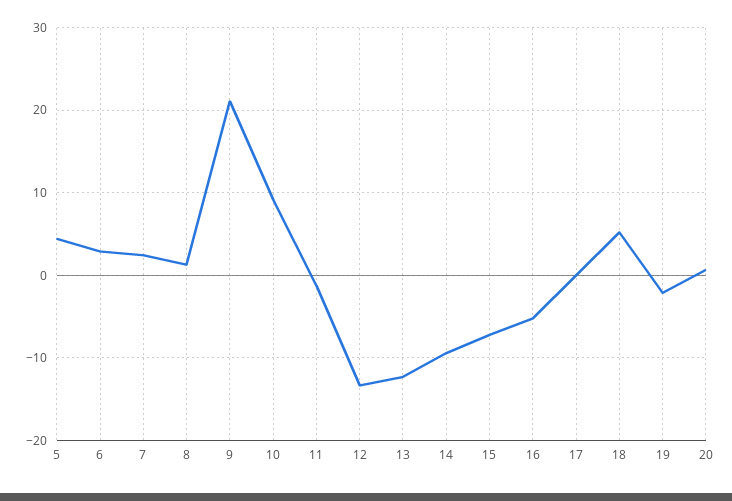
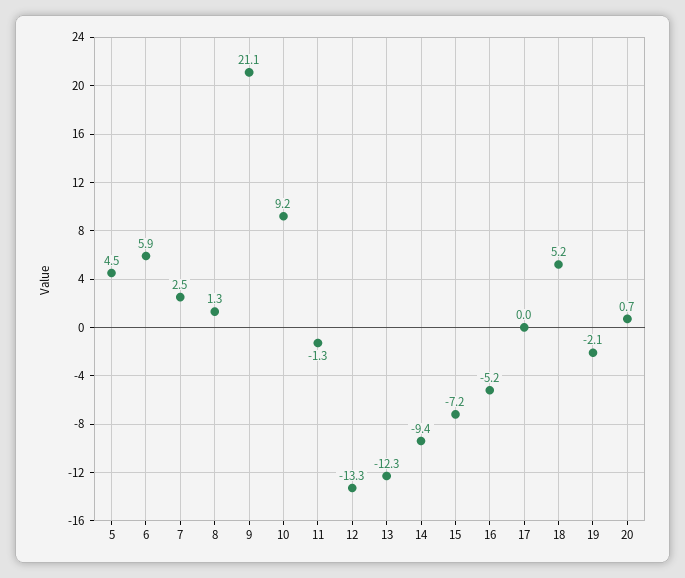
  {
    "5": 4.5,
-   "6": 3,
+   "6": 5.9,
    "7": 2.5,
    "8": 1.3,
    "9": 21.1,
    "10": 9.2,
    "11": -1.3,
    "12": -13.3,
    "13": -12.3,
    "14": -9.4,
    "15": -7.2,
    "16": -5.2,
    "17": 0,
    "18": 5.2,
    "19": -2.1,
    "20": 0.7
  }

